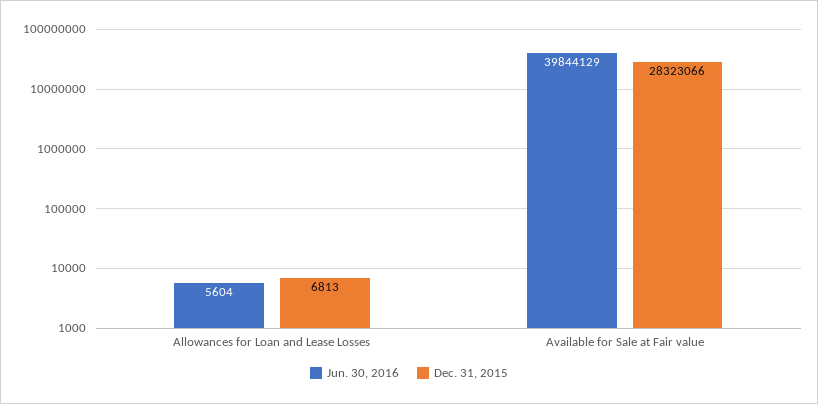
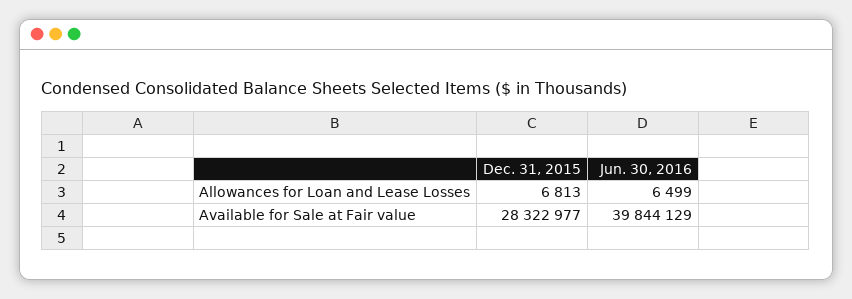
  {
    "Jun. 30, 2016": {
-     "Allowances for Loan and Lease Losses": 5604,
+     "Allowances for Loan and Lease Losses": 6499,
      "Available for Sale at Fair value": 39844129
    },
    "Dec. 31, 2015": {
      "Allowances for Loan and Lease Losses": 6813,
-     "Available for Sale at Fair value": 28323066
+     "Available for Sale at Fair value": 28322977
    }
  }

